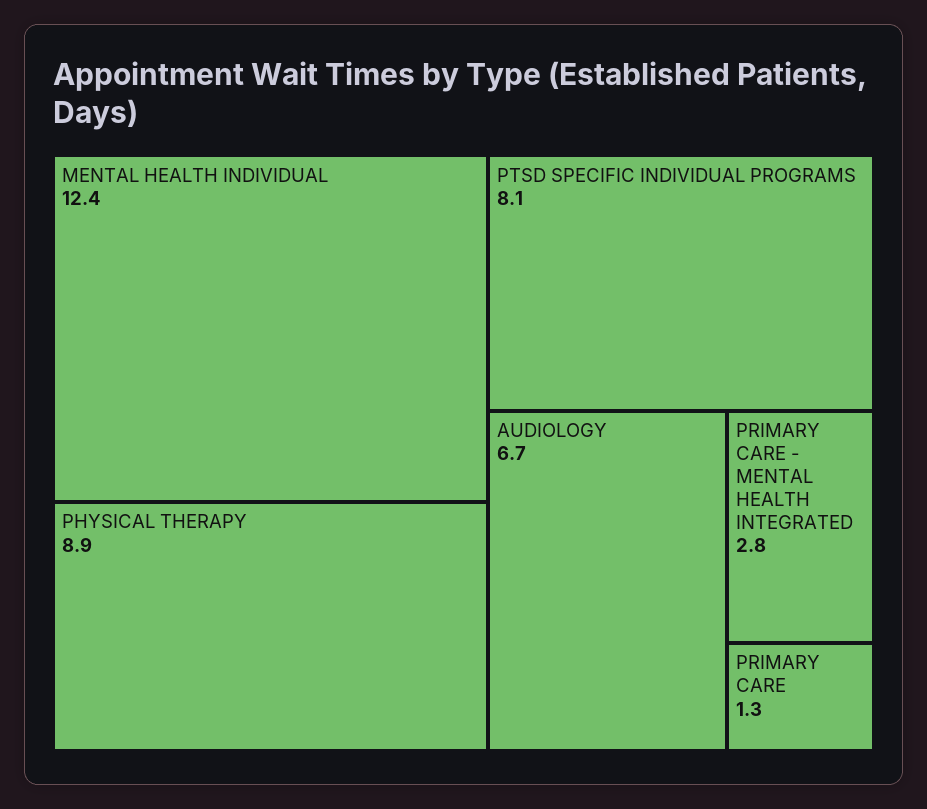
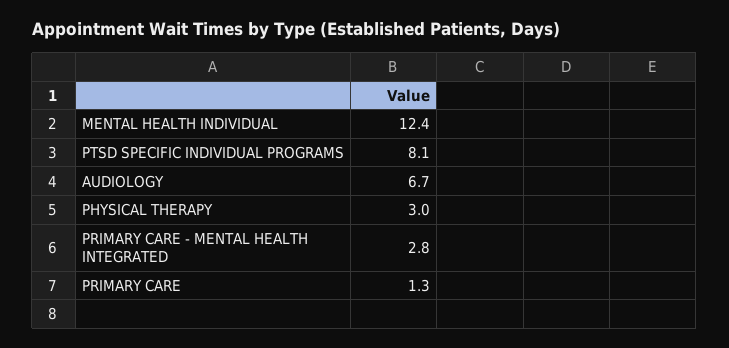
  {
    "MENTAL HEALTH INDIVIDUAL": 12.4,
-   "PHYSICAL THERAPY": 8.9,
+   "PHYSICAL THERAPY": 3,
    "PTSD SPECIFIC INDIVIDUAL PROGRAMS": 8.1,
    "AUDIOLOGY": 6.7,
    "PRIMARY CARE - MENTAL HEALTH INTEGRATED": 2.8,
    "PRIMARY CARE": 1.3
  }

